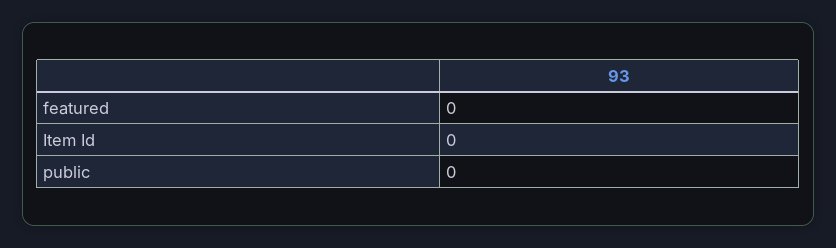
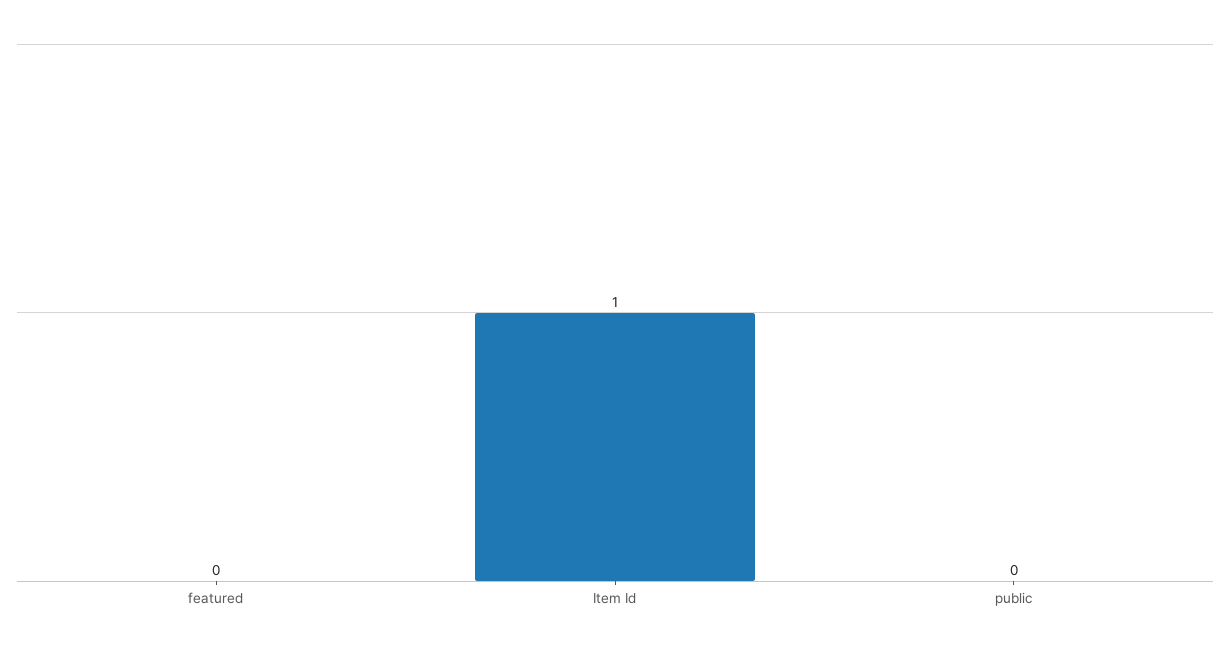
  {
    "featured": 0,
-   "Item Id": 0,
+   "Item Id": 1,
    "public": 0
  }

